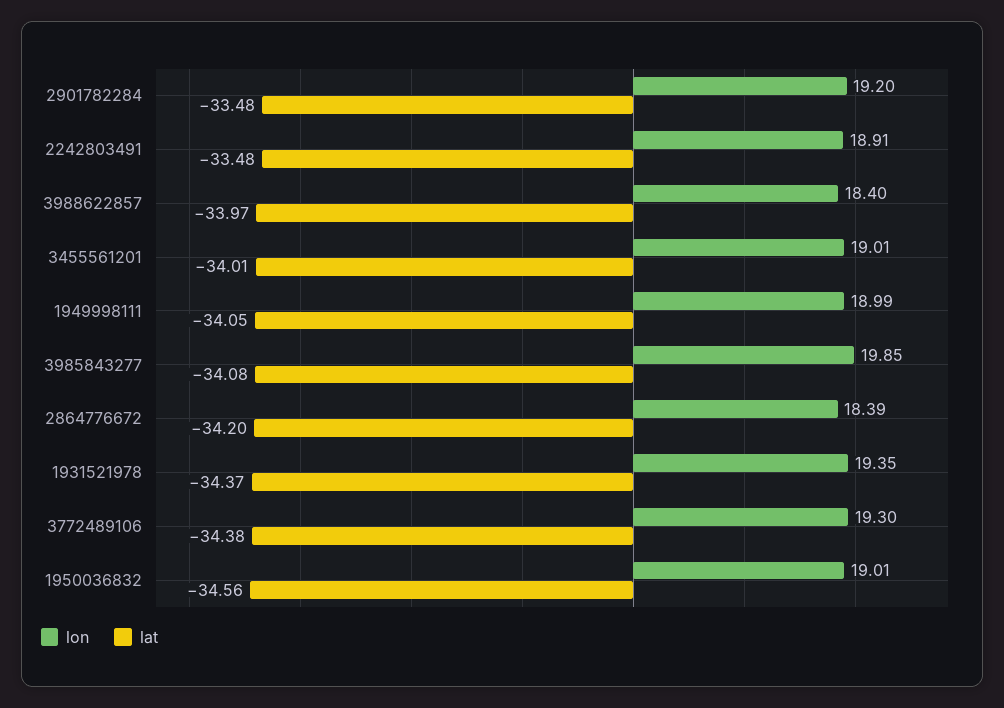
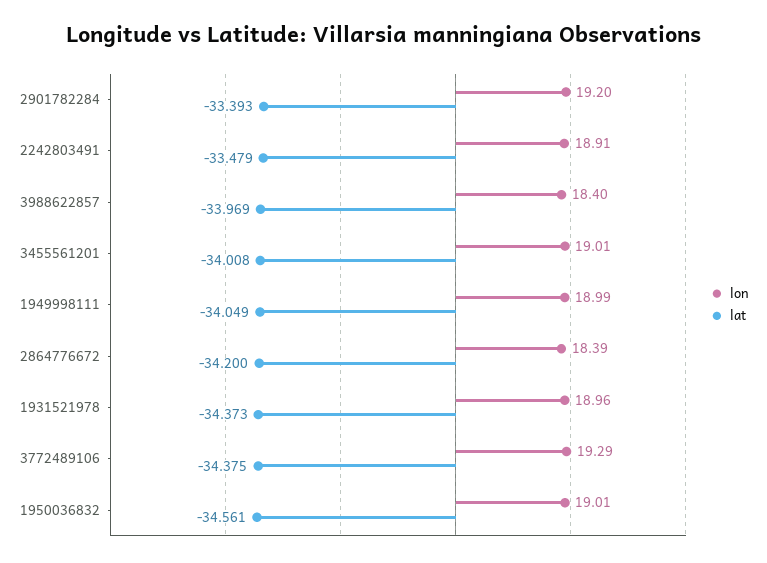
  {
    "lon": {
      "2901782284": 19.2,
      "2242803491": 18.91,
      "3988622857": 18.4,
      "3455561201": 19.01,
      "1949998111": 18.99,
-     "3985843277": 19.85,
      "2864776672": 18.39,
-     "1931521978": 19.35,
+     "1931521978": 18.96,
-     "3772489106": 19.3,
+     "3772489106": 19.29,
      "1950036832": 19.01
    },
    "lat": {
-     "2901782284": -33.48,
+     "2901782284": -33.393,
      "2242803491": -33.479,
      "3988622857": -33.969,
      "3455561201": -34.008,
      "1949998111": -34.049,
-     "3985843277": -34.08,
      "2864776672": -34.2,
      "1931521978": -34.373,
      "3772489106": -34.375,
      "1950036832": -34.561
    }
  }

